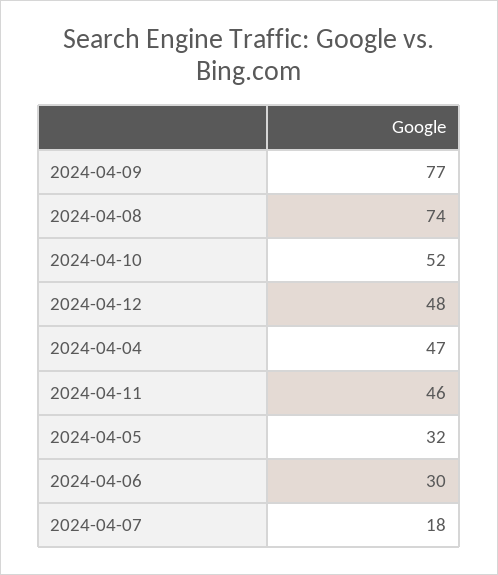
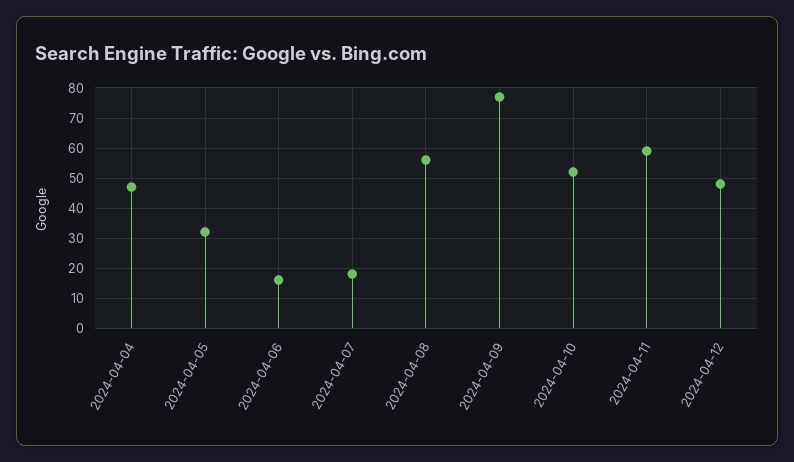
  {
    "2024-04-09": 77,
-   "2024-04-08": 74,
+   "2024-04-08": 55,
    "2024-04-10": 52,
    "2024-04-12": 48,
    "2024-04-04": 47,
-   "2024-04-11": 46,
+   "2024-04-11": 60,
    "2024-04-05": 32,
-   "2024-04-06": 30,
+   "2024-04-06": 15,
    "2024-04-07": 18
  }

